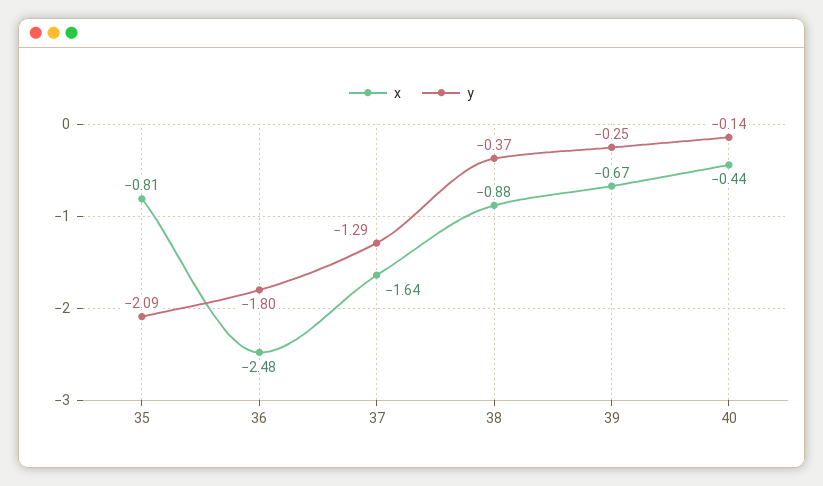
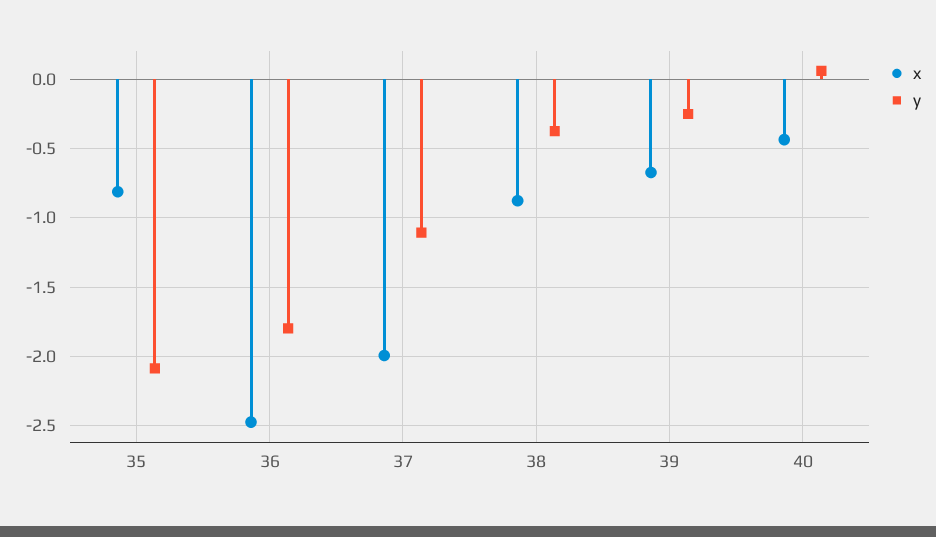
  {
    "x": {
      "35": -0.81,
      "36": -2.48,
-     "37": -1.64,
+     "37": -2,
      "38": -0.88,
      "39": -0.67,
      "40": -0.44
    },
    "y": {
      "35": -2.09,
      "36": -1.8,
-     "37": -1.29,
+     "37": -1.1,
      "38": -0.37,
      "39": -0.25,
-     "40": -0.14
+     "40": 0.05
    }
  }

